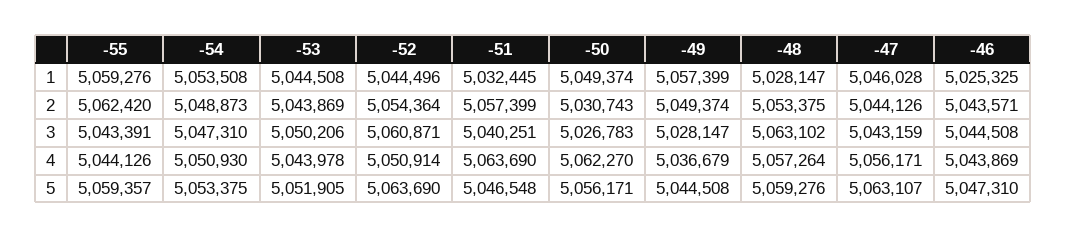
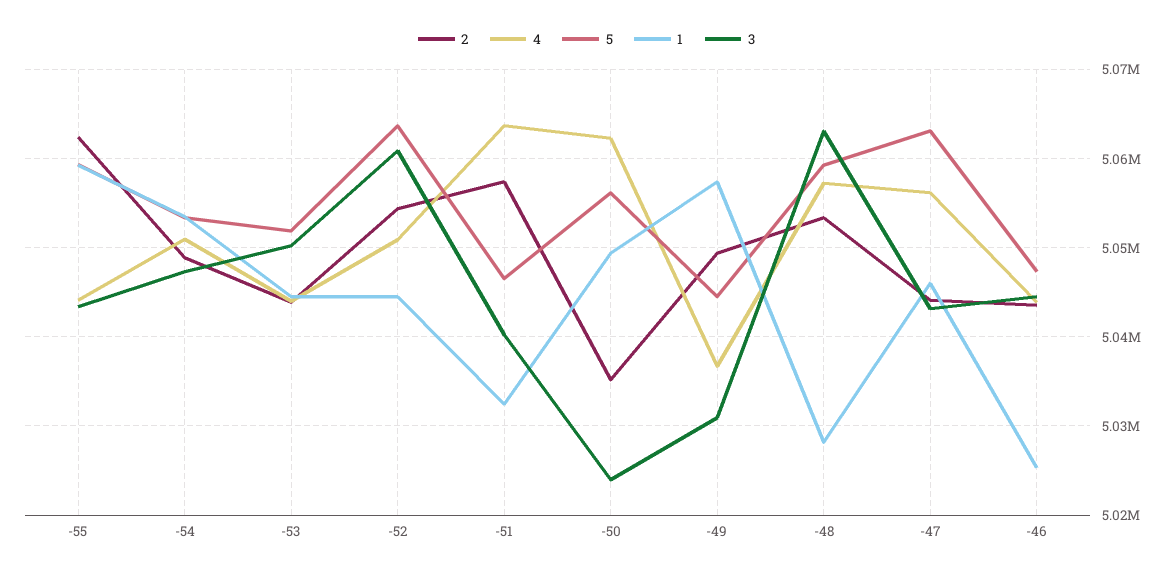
  {
    "1": {
      "-55": 5059276,
      "-54": 5053508,
      "-53": 5044508,
      "-52": 5044496,
      "-51": 5032445,
      "-50": 5049374,
      "-49": 5057399,
      "-48": 5028147,
      "-47": 5046028,
      "-46": 5025325
    },
    "2": {
      "-55": 5062420,
      "-54": 5048873,
      "-53": 5043869,
      "-52": 5054364,
      "-51": 5057399,
-     "-50": 5030743,
+     "-50": 5035000,
      "-49": 5049374,
      "-48": 5053375,
      "-47": 5044126,
      "-46": 5043571
    },
    "3": {
      "-55": 5043391,
      "-54": 5047310,
      "-53": 5050206,
      "-52": 5060871,
      "-51": 5040251,
-     "-50": 5026783,
+     "-50": 5024000,
-     "-49": 5028147,
+     "-49": 5031000,
      "-48": 5063102,
      "-47": 5043159,
      "-46": 5044508
    },
    "4": {
      "-55": 5044126,
      "-54": 5050930,
      "-53": 5043978,
      "-52": 5050914,
      "-51": 5063690,
      "-50": 5062270,
      "-49": 5036679,
      "-48": 5057264,
      "-47": 5056171,
      "-46": 5043869
    },
    "5": {
      "-55": 5059357,
      "-54": 5053375,
      "-53": 5051905,
      "-52": 5063690,
      "-51": 5046548,
      "-50": 5056171,
      "-49": 5044508,
      "-48": 5059276,
      "-47": 5063107,
      "-46": 5047310
    }
  }

